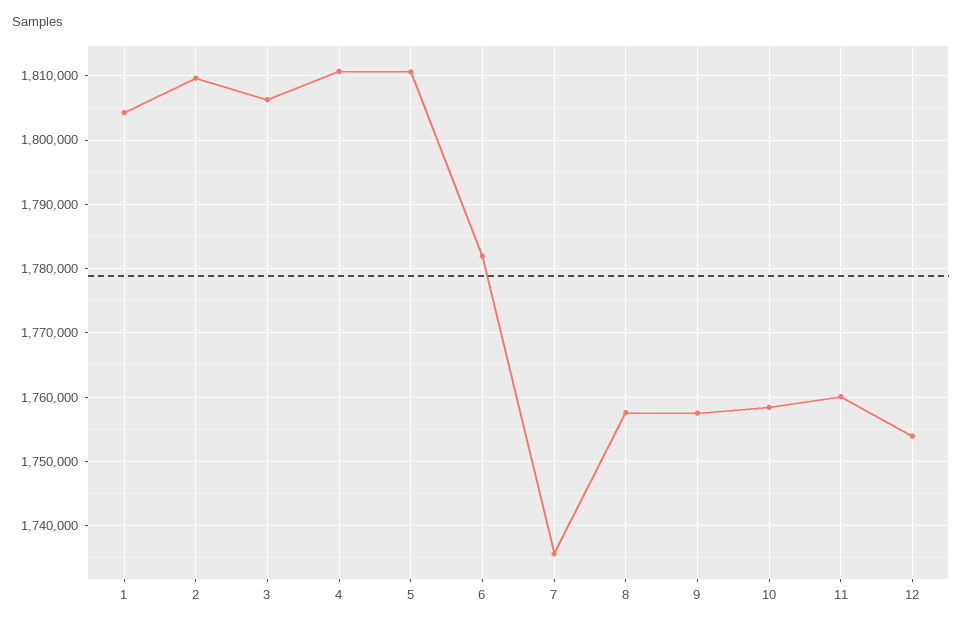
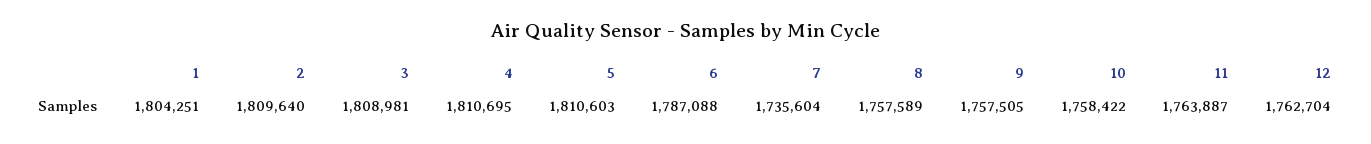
  {
    "1": 1804251,
    "2": 1809640,
-   "3": 1806000,
+   "3": 1808981,
    "4": 1810695,
    "5": 1810603,
-   "6": 1782000,
+   "6": 1787088,
    "7": 1735604,
    "8": 1757589,
    "9": 1757505,
    "10": 1758422,
-   "11": 1760000,
+   "11": 1763887,
-   "12": 1754000
+   "12": 1762704
  }

